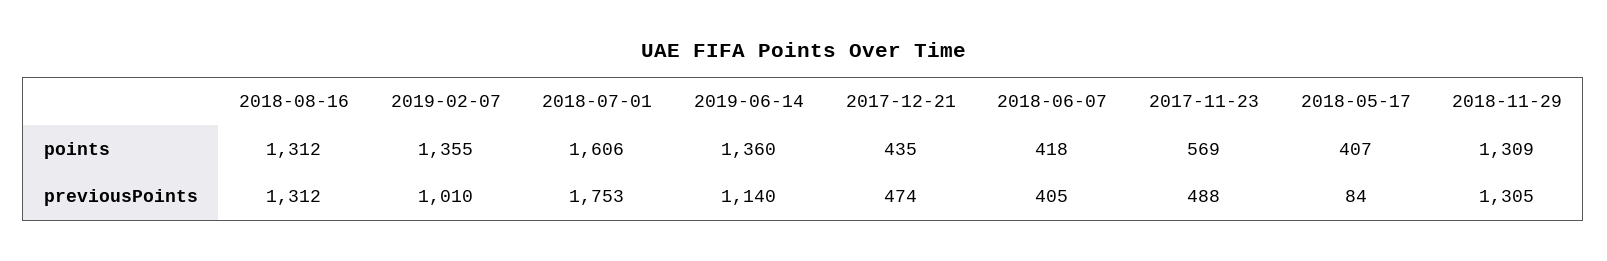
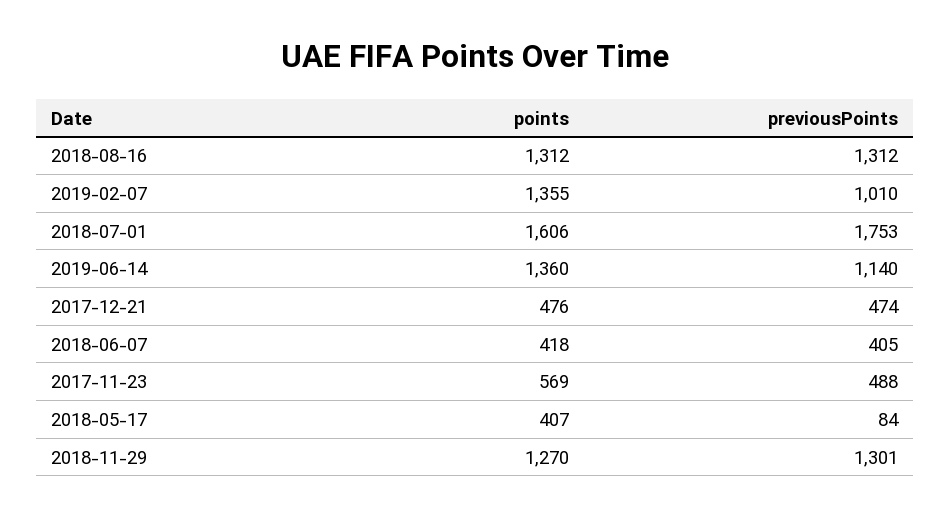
  {
    "2018-08-16": {
      "points": 1312,
      "previousPoints": 1312
    },
    "2019-02-07": {
      "points": 1355,
      "previousPoints": 1010
    },
    "2018-07-01": {
      "points": 1606,
      "previousPoints": 1753
    },
    "2019-06-14": {
      "points": 1360,
      "previousPoints": 1140
    },
    "2017-12-21": {
-     "points": 435,
+     "points": 476,
      "previousPoints": 474
    },
    "2018-06-07": {
      "points": 418,
      "previousPoints": 405
    },
    "2017-11-23": {
      "points": 569,
      "previousPoints": 488
    },
    "2018-05-17": {
      "points": 407,
      "previousPoints": 84
    },
    "2018-11-29": {
-     "points": 1309,
+     "points": 1270,
-     "previousPoints": 1305
+     "previousPoints": 1301
    }
  }

